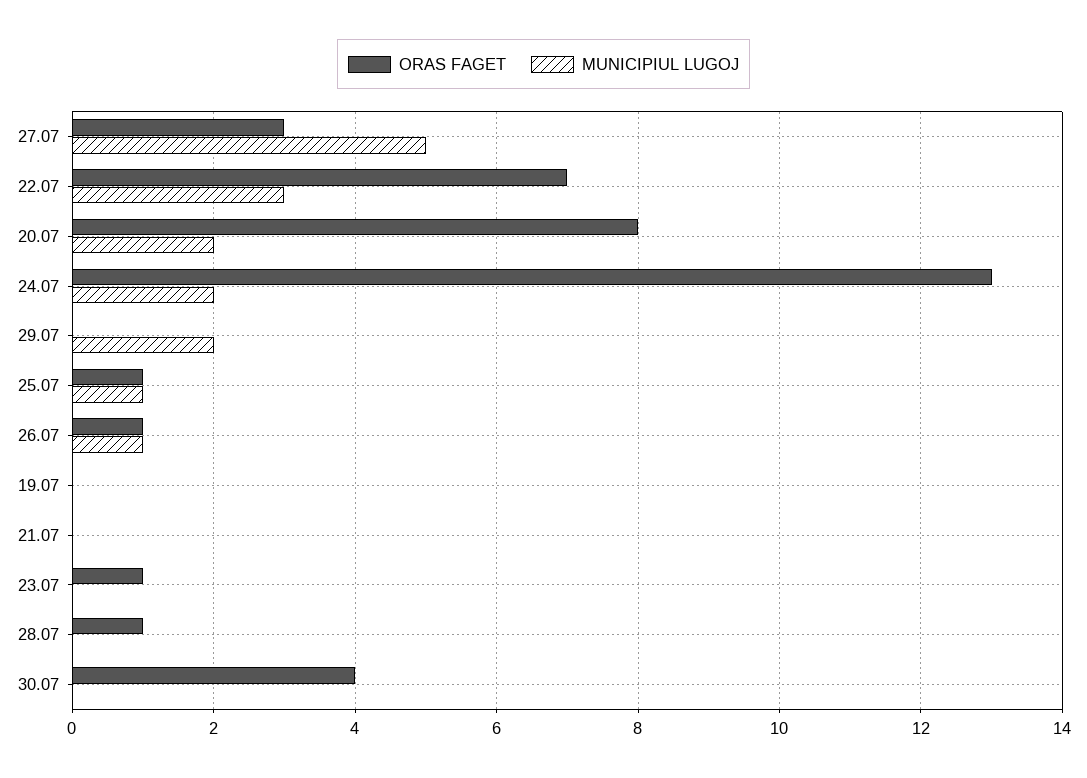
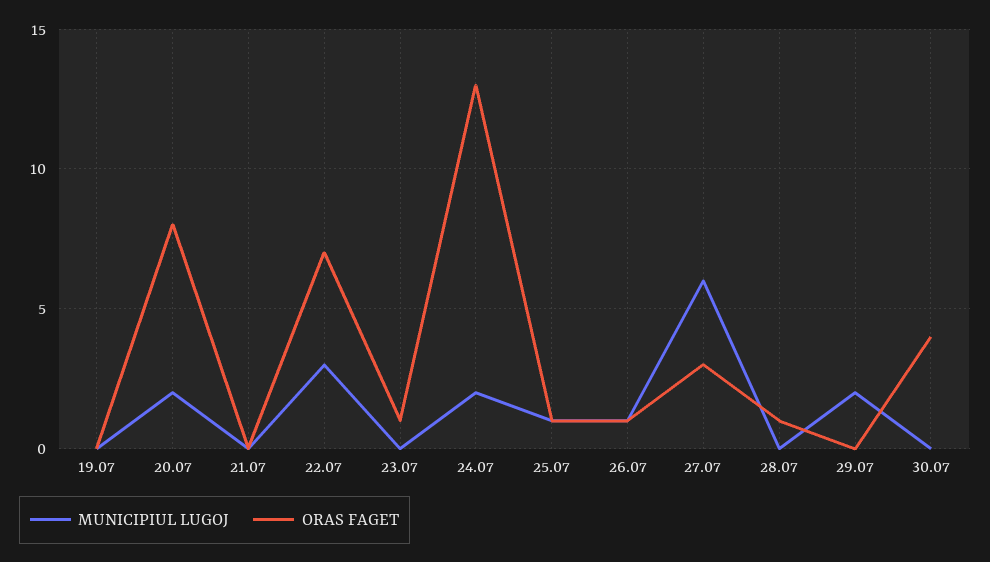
  {
    "ORAS FAGET": {
      "27.07": 3,
      "22.07": 7,
      "20.07": 8,
      "24.07": 13,
      "29.07": 0,
      "25.07": 1,
      "26.07": 1,
      "19.07": 0,
      "21.07": 0,
      "23.07": 1,
      "28.07": 1,
      "30.07": 4
    },
    "MUNICIPIUL LUGOJ": {
-     "27.07": 5,
+     "27.07": 6,
      "22.07": 3,
      "20.07": 2,
      "24.07": 2,
      "29.07": 2,
      "25.07": 1,
      "26.07": 1,
      "19.07": 0,
      "21.07": 0,
      "23.07": 0,
      "28.07": 0,
      "30.07": 0
    }
  }

